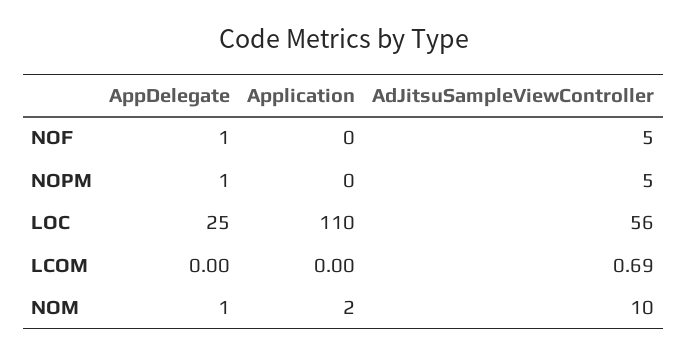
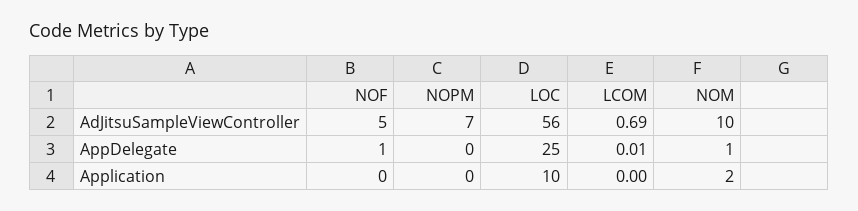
  {
    "AppDelegate": {
      "NOF": 1,
-     "NOPM": 1,
+     "NOPM": 0,
      "LOC": 25,
-     "LCOM": 0,
+     "LCOM": 0.01,
      "NOM": 1
    },
    "Application": {
      "NOF": 0,
      "NOPM": 0,
-     "LOC": 110,
+     "LOC": 10,
      "LCOM": 0,
      "NOM": 2
    },
    "AdJitsuSampleViewController": {
      "NOF": 5,
-     "NOPM": 5,
+     "NOPM": 7,
      "LOC": 56,
      "LCOM": 0.69,
      "NOM": 10
    }
  }

